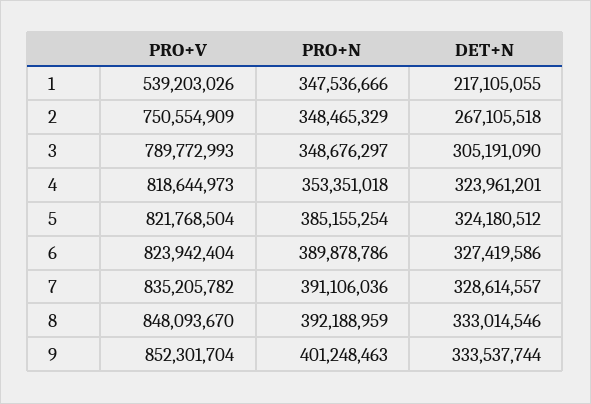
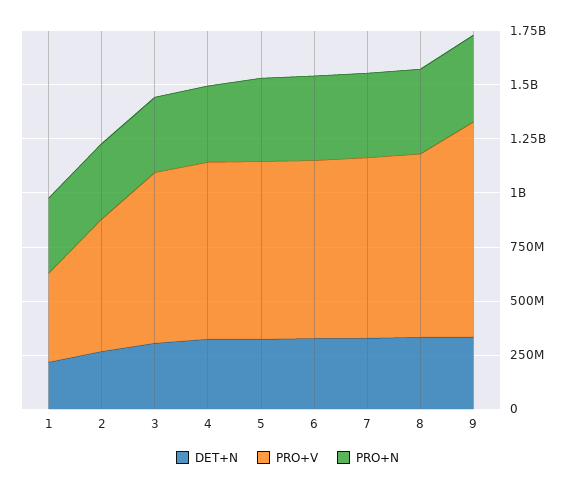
  {
    "PRO+V": {
-     "1": 539203026,
+     "1": 400000000,
-     "2": 750554909,
+     "2": 600000000,
      "3": 789772993,
      "4": 818644973,
      "5": 821768504,
      "6": 823942404,
      "7": 835205782,
      "8": 848093670,
-     "9": 852301704
+     "9": 1000000000
    },
    "PRO+N": {
      "1": 347536666,
      "2": 348465329,
      "3": 348676297,
      "4": 353351018,
      "5": 385155254,
      "6": 389878786,
      "7": 391106036,
      "8": 392188959,
      "9": 401248463
    },
    "DET+N": {
      "1": 217105055,
      "2": 267105518,
      "3": 305191090,
      "4": 323961201,
      "5": 324180512,
      "6": 327419586,
      "7": 328614557,
      "8": 333014546,
      "9": 333537744
    }
  }

